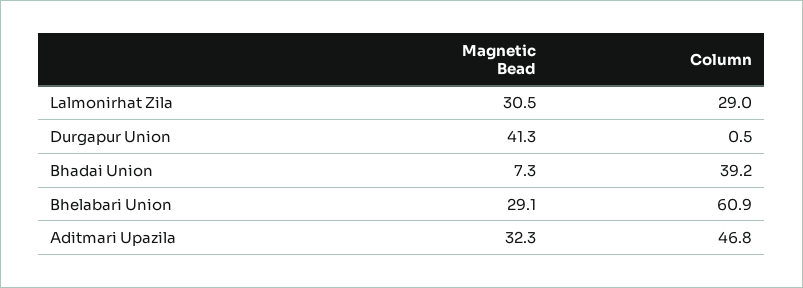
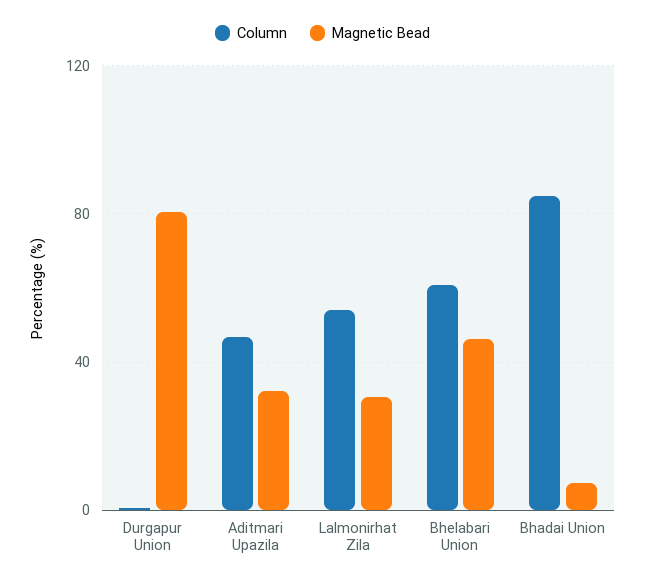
  {
    "Magnetic Bead": {
      "Lalmonirhat Zila": 30.5,
-     "Durgapur Union": 41.3,
+     "Durgapur Union": 80,
      "Bhadai Union": 7.3,
-     "Bhelabari Union": 29.1,
+     "Bhelabari Union": 45,
      "Aditmari Upazila": 32.3
    },
    "Column": {
-     "Lalmonirhat Zila": 29,
+     "Lalmonirhat Zila": 55,
      "Durgapur Union": 0.5,
-     "Bhadai Union": 39.2,
+     "Bhadai Union": 85,
      "Bhelabari Union": 60.9,
      "Aditmari Upazila": 46.8
    }
  }

